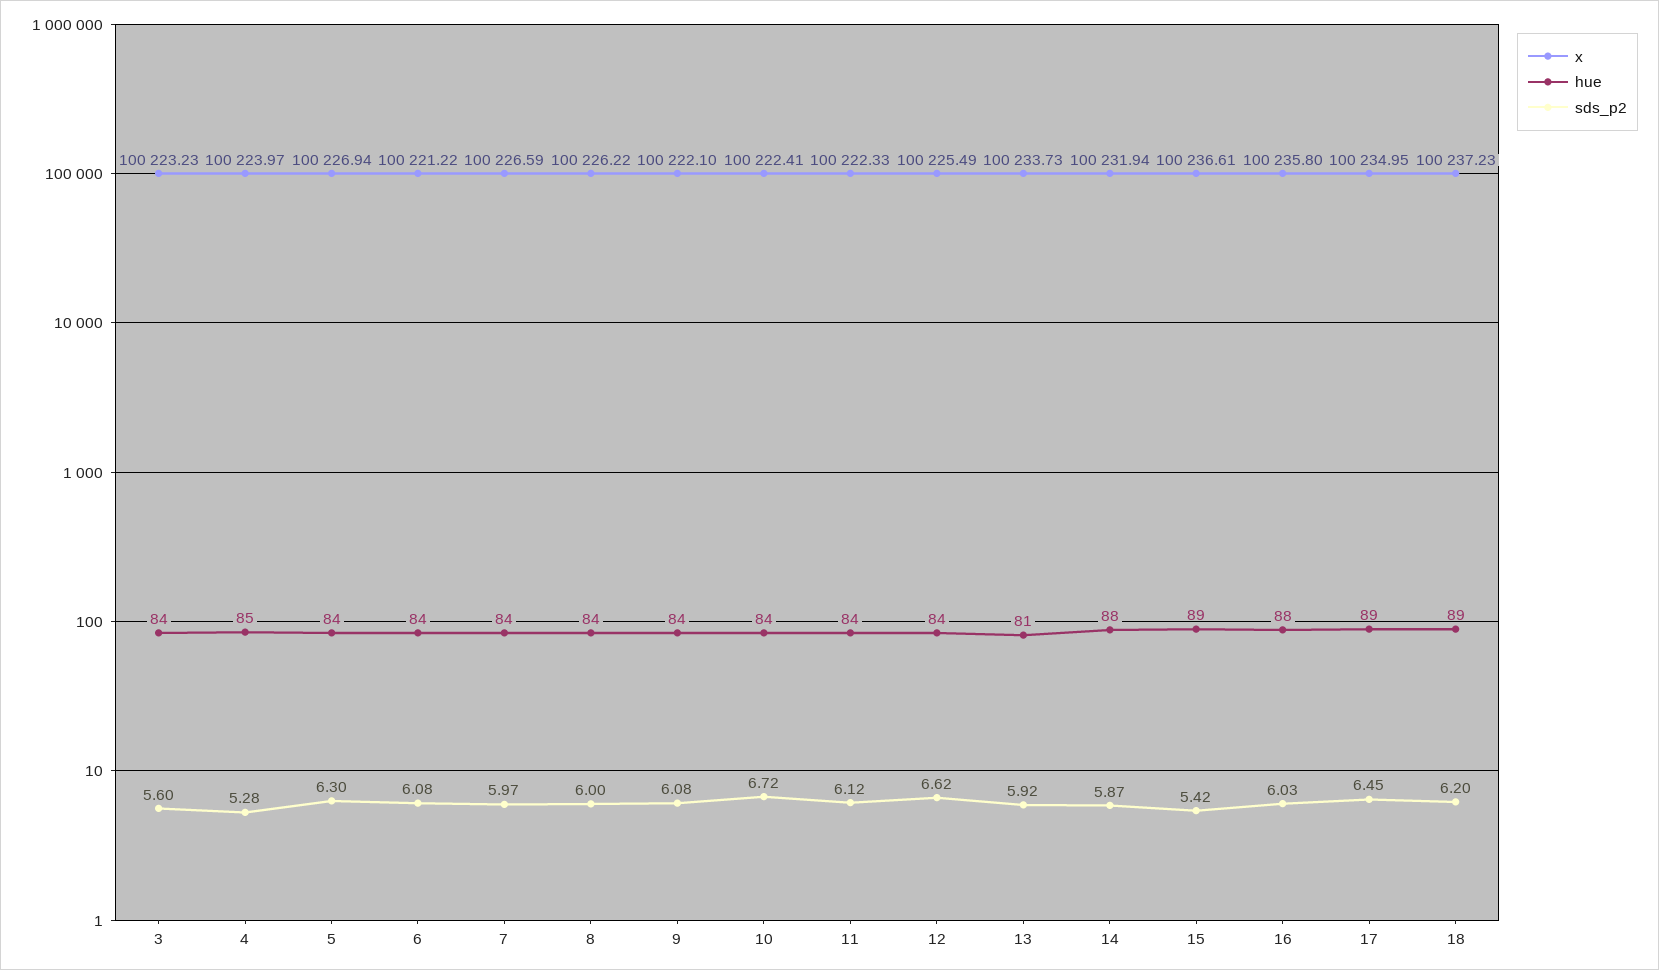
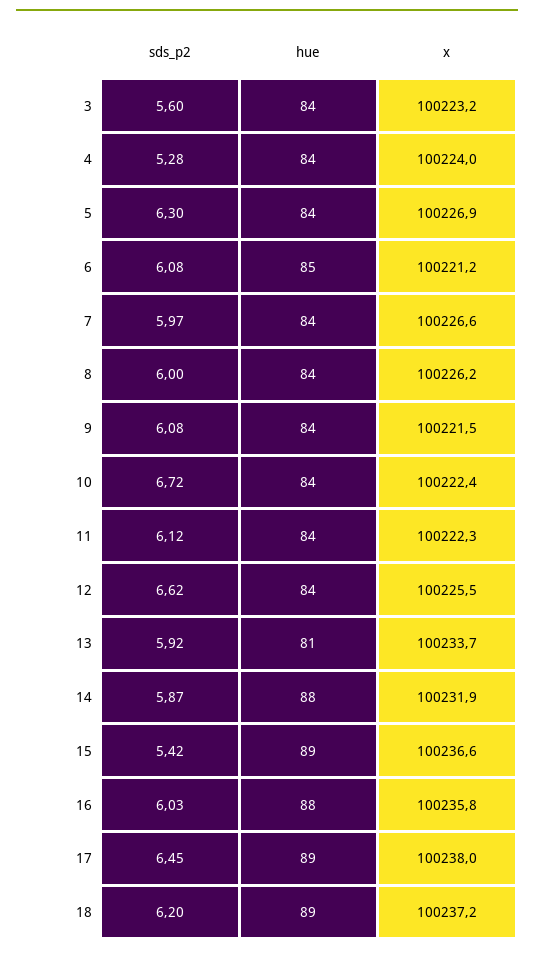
  {
    "x": {
      "3": 100223.23,
      "4": 100223.97,
      "5": 100226.94,
      "6": 100221.22,
      "7": 100226.59,
      "8": 100226.22,
-     "9": 100222.1,
+     "9": 100221.5,
      "10": 100222.41,
      "11": 100222.33,
      "12": 100225.49,
      "13": 100233.73,
      "14": 100231.94,
      "15": 100236.61,
      "16": 100235.8,
-     "17": 100234.95,
+     "17": 100238,
      "18": 100237.23
    },
    "hue": {
      "3": 84,
-     "4": 85,
+     "4": 84,
      "5": 84,
-     "6": 84,
+     "6": 85,
      "7": 84,
      "8": 84,
      "9": 84,
      "10": 84,
      "11": 84,
      "12": 84,
      "13": 81,
      "14": 88,
      "15": 89,
      "16": 88,
      "17": 89,
      "18": 89
    },
    "sds_p2": {
      "3": 5.6,
      "4": 5.28,
      "5": 6.3,
      "6": 6.08,
      "7": 5.97,
      "8": 6,
      "9": 6.08,
      "10": 6.72,
      "11": 6.12,
      "12": 6.62,
      "13": 5.92,
      "14": 5.87,
      "15": 5.42,
      "16": 6.03,
      "17": 6.45,
      "18": 6.2
    }
  }

